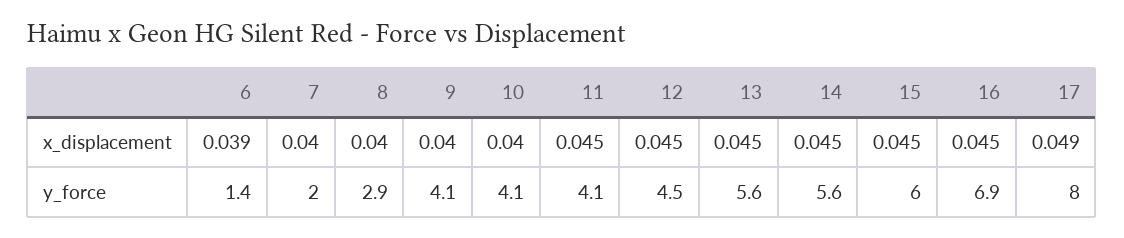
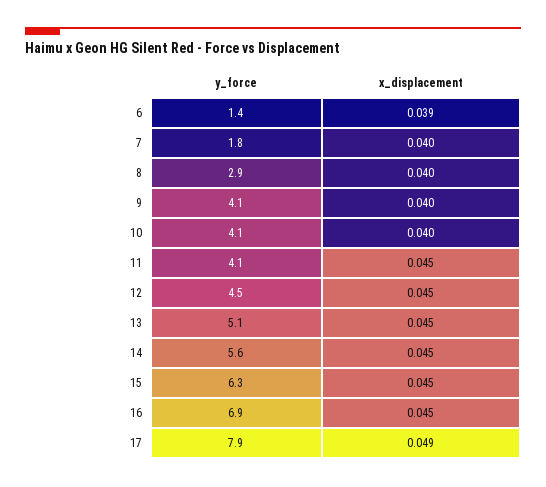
  {
    "6": {
      "x_displacement": 0.039,
      "y_force": 1.4
    },
    "7": {
      "x_displacement": 0.04,
-     "y_force": 2
+     "y_force": 1.8
    },
    "8": {
      "x_displacement": 0.04,
      "y_force": 2.9
    },
    "9": {
      "x_displacement": 0.04,
      "y_force": 4.1
    },
    "10": {
      "x_displacement": 0.04,
      "y_force": 4.1
    },
    "11": {
      "x_displacement": 0.045,
      "y_force": 4.1
    },
    "12": {
      "x_displacement": 0.045,
      "y_force": 4.5
    },
    "13": {
      "x_displacement": 0.045,
-     "y_force": 5.6
+     "y_force": 5.1
    },
    "14": {
      "x_displacement": 0.045,
      "y_force": 5.6
    },
    "15": {
      "x_displacement": 0.045,
-     "y_force": 6
+     "y_force": 6.3
    },
    "16": {
      "x_displacement": 0.045,
      "y_force": 6.9
    },
    "17": {
      "x_displacement": 0.049,
-     "y_force": 8
+     "y_force": 7.9
    }
  }

